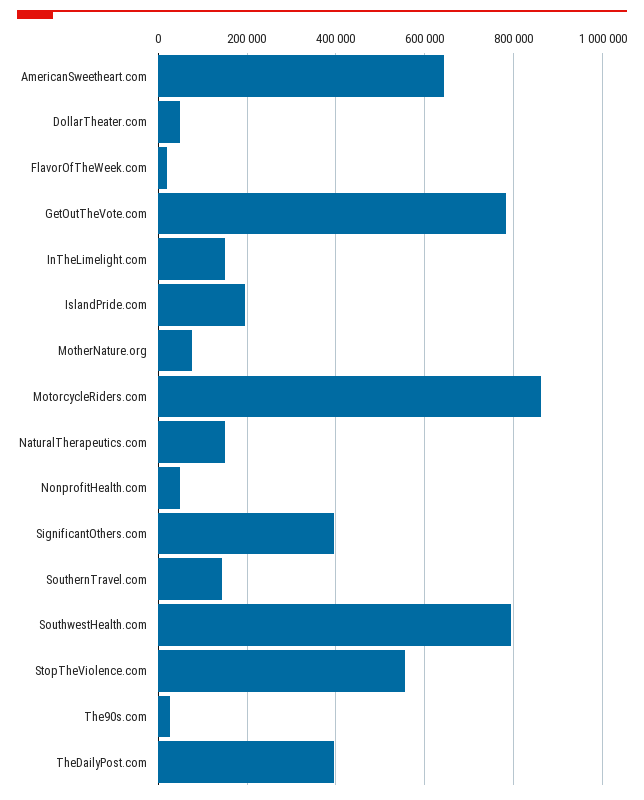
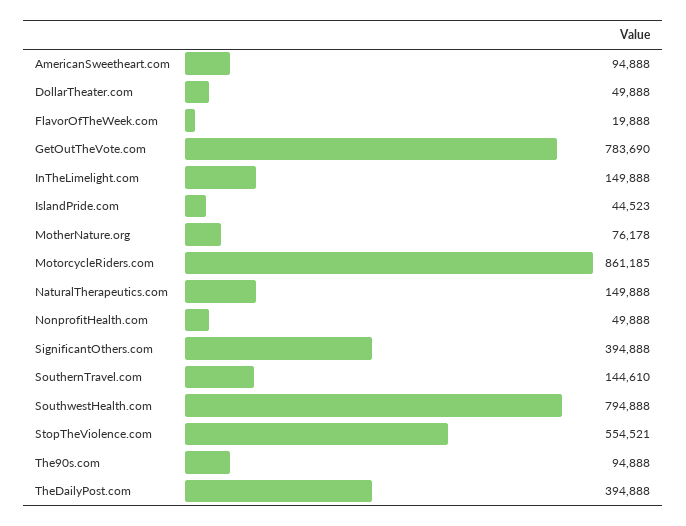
  {
-   "AmericanSweetheart.com": 640000,
+   "AmericanSweetheart.com": 94888,
    "DollarTheater.com": 49888,
    "FlavorOfTheWeek.com": 19888,
    "GetOutTheVote.com": 783690,
    "InTheLimelight.com": 149888,
-   "IslandPride.com": 200000,
+   "IslandPride.com": 44523,
    "MotherNature.org": 76178,
    "MotorcycleRiders.com": 861185,
    "NaturalTherapeutics.com": 149888,
    "NonprofitHealth.com": 49888,
    "SignificantOthers.com": 394888,
    "SouthernTravel.com": 144610,
    "SouthwestHealth.com": 794888,
    "StopTheViolence.com": 554521,
-   "The90s.com": 20000,
+   "The90s.com": 94888,
    "TheDailyPost.com": 394888
  }

